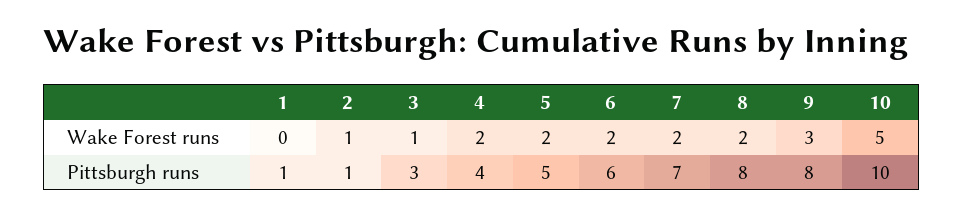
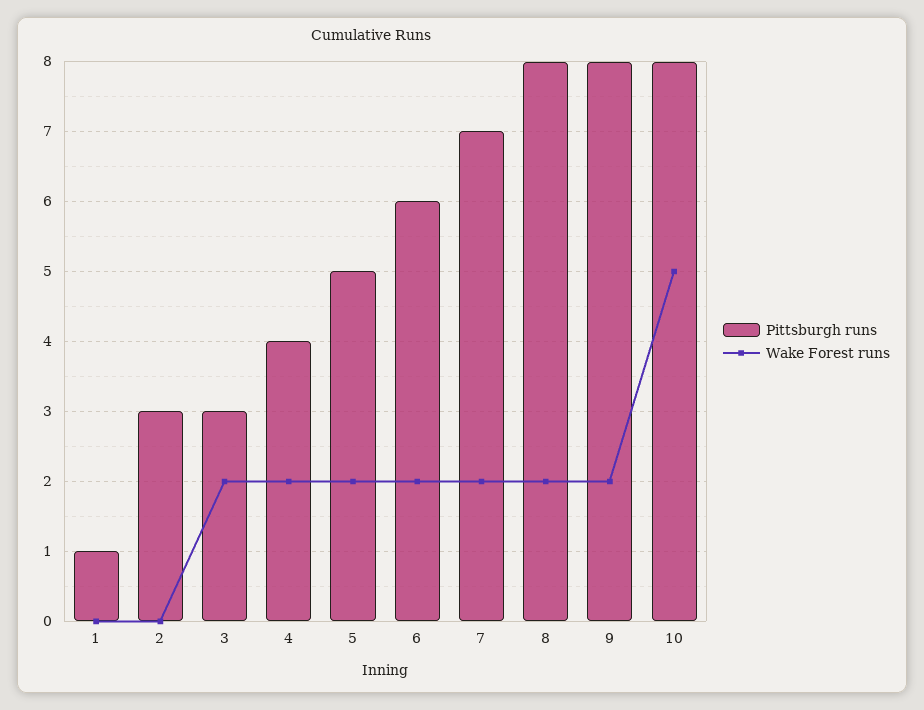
  {
    "Wake Forest runs": {
      "1": 0,
-     "2": 1,
+     "2": 0,
-     "3": 1,
+     "3": 2,
      "4": 2,
      "5": 2,
      "6": 2,
      "7": 2,
      "8": 2,
-     "9": 3,
+     "9": 2,
      "10": 5
    },
    "Pittsburgh runs": {
      "1": 1,
-     "2": 1,
+     "2": 3,
      "3": 3,
      "4": 4,
      "5": 5,
      "6": 6,
      "7": 7,
      "8": 8,
      "9": 8,
-     "10": 10
+     "10": 8
    }
  }

